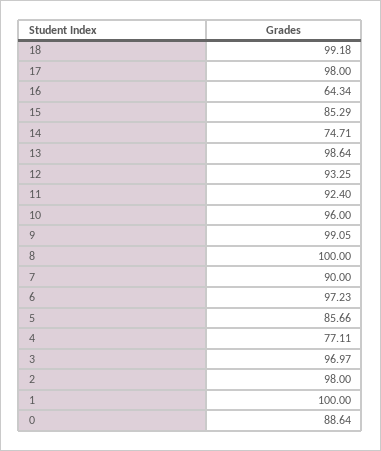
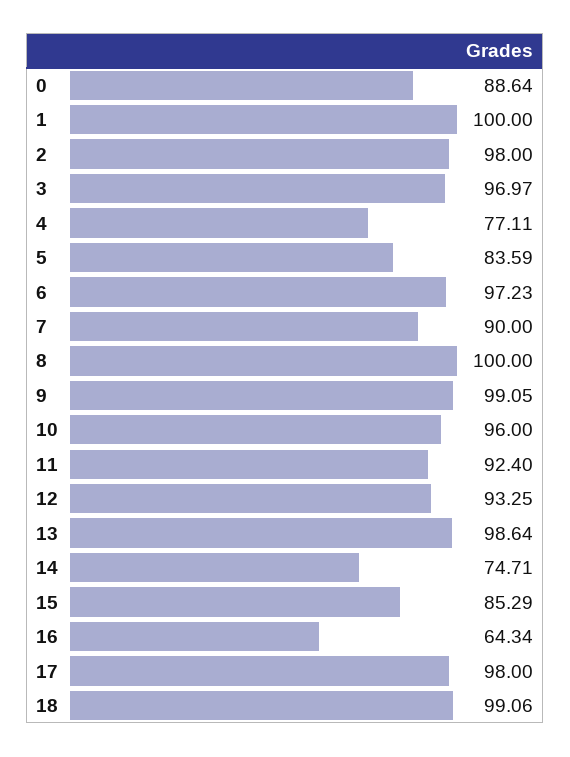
  {
-   "18": 99.18,
+   "18": 99.06,
    "17": 98,
    "16": 64.34,
    "15": 85.29,
    "14": 74.71,
    "13": 98.64,
    "12": 93.25,
    "11": 92.4,
    "10": 96,
    "9": 99.05,
    "8": 100,
    "7": 90,
    "6": 97.23,
-   "5": 85.66,
+   "5": 83.59,
    "4": 77.11,
    "3": 96.97,
    "2": 98,
    "1": 100,
    "0": 88.64
  }

